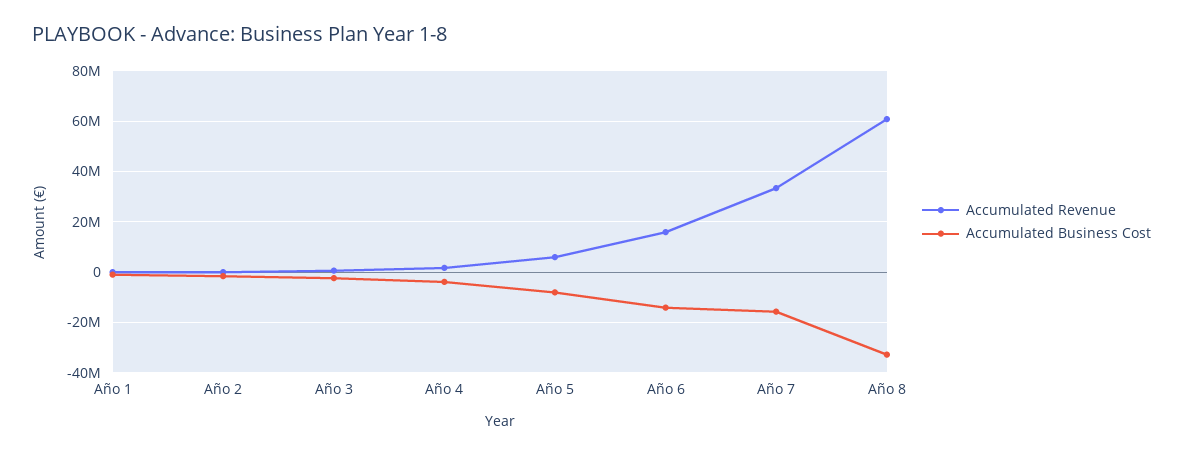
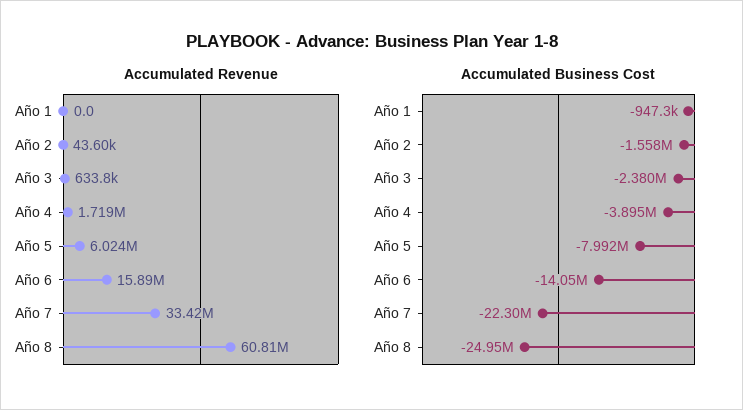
  {
    "Accumulated Revenue": {
      "Año 1": 0,
      "Año 2": 43600,
      "Año 3": 633800,
      "Año 4": 1719000,
      "Año 5": 6024000,
      "Año 6": 15890000,
      "Año 7": 33420000,
      "Año 8": 60810000
    },
    "Accumulated Business Cost": {
      "Año 1": -947300,
      "Año 2": -1558000,
      "Año 3": -2380000,
      "Año 4": -3895000,
      "Año 5": -7992000,
      "Año 6": -14050000,
-     "Año 7": -15000000,
+     "Año 7": -22300000,
-     "Año 8": -32500000
+     "Año 8": -24950000
    }
  }

